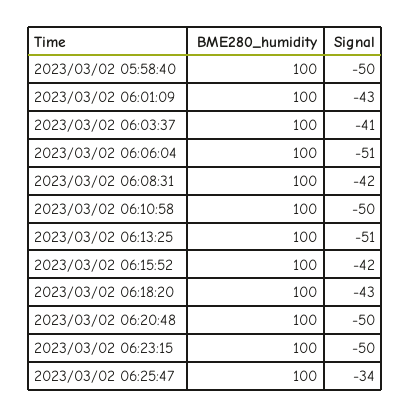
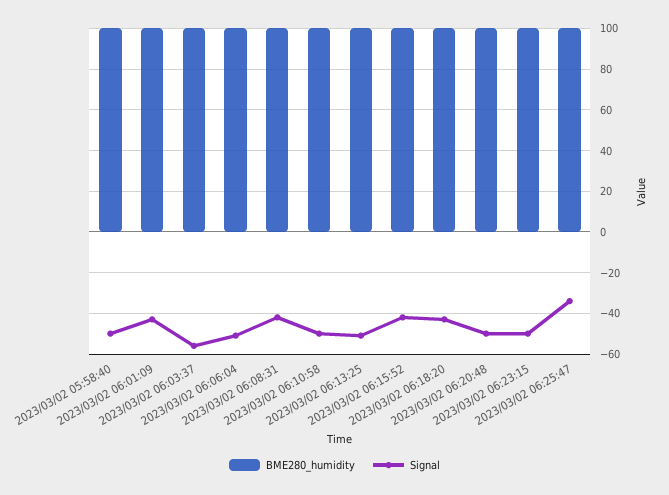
  {
    "BME280_humidity": {
      "2023/03/02 05:58:40": 100,
      "2023/03/02 06:01:09": 100,
      "2023/03/02 06:03:37": 100,
      "2023/03/02 06:06:04": 100,
      "2023/03/02 06:08:31": 100,
      "2023/03/02 06:10:58": 100,
      "2023/03/02 06:13:25": 100,
      "2023/03/02 06:15:52": 100,
      "2023/03/02 06:18:20": 100,
      "2023/03/02 06:20:48": 100,
      "2023/03/02 06:23:15": 100,
      "2023/03/02 06:25:47": 100
    },
    "Signal": {
      "2023/03/02 05:58:40": -50,
      "2023/03/02 06:01:09": -43,
-     "2023/03/02 06:03:37": -41,
+     "2023/03/02 06:03:37": -55,
      "2023/03/02 06:06:04": -51,
      "2023/03/02 06:08:31": -42,
      "2023/03/02 06:10:58": -50,
      "2023/03/02 06:13:25": -51,
      "2023/03/02 06:15:52": -42,
      "2023/03/02 06:18:20": -43,
      "2023/03/02 06:20:48": -50,
      "2023/03/02 06:23:15": -50,
      "2023/03/02 06:25:47": -34
    }
  }

